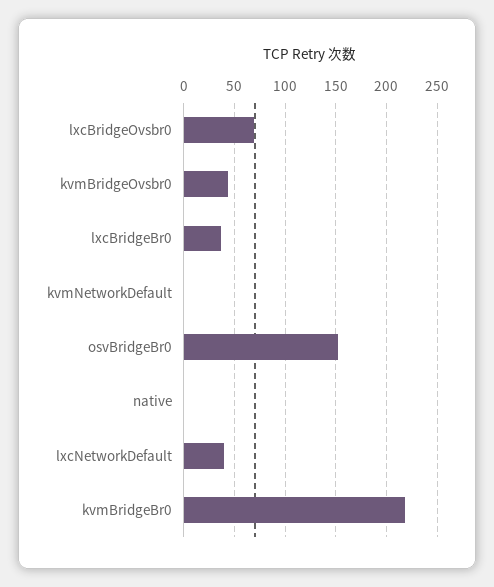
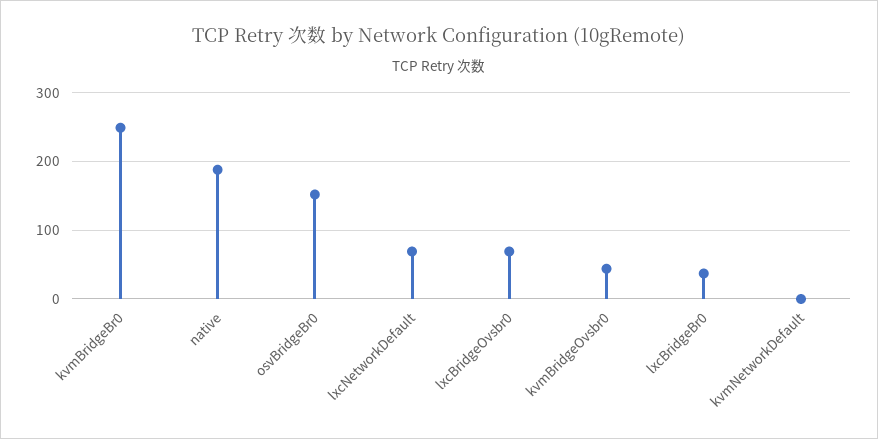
  {
    "lxcBridgeOvsbr0": 70,
    "kvmBridgeOvsbr0": 40,
    "lxcBridgeBr0": 40,
    "kvmNetworkDefault": 0,
    "osvBridgeBr0": 150,
-   "native": 0,
+   "native": 190,
-   "lxcNetworkDefault": 40,
+   "lxcNetworkDefault": 70,
-   "kvmBridgeBr0": 220
+   "kvmBridgeBr0": 250
  }

